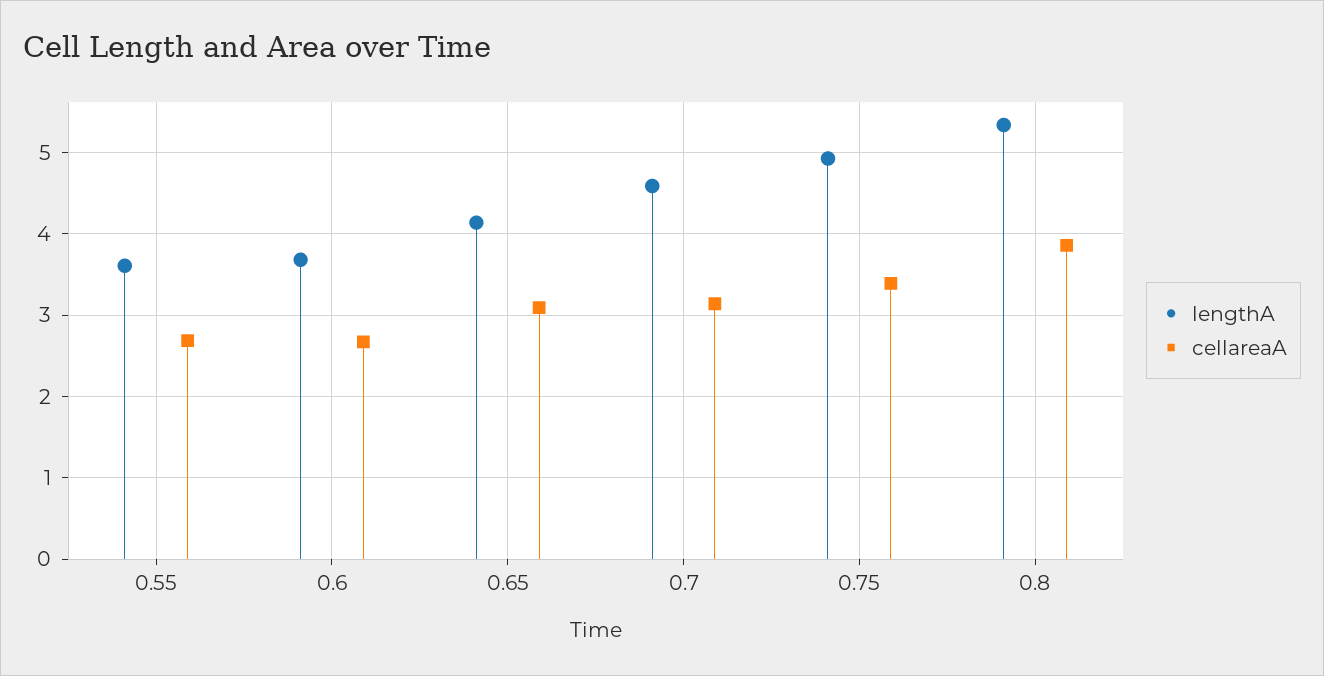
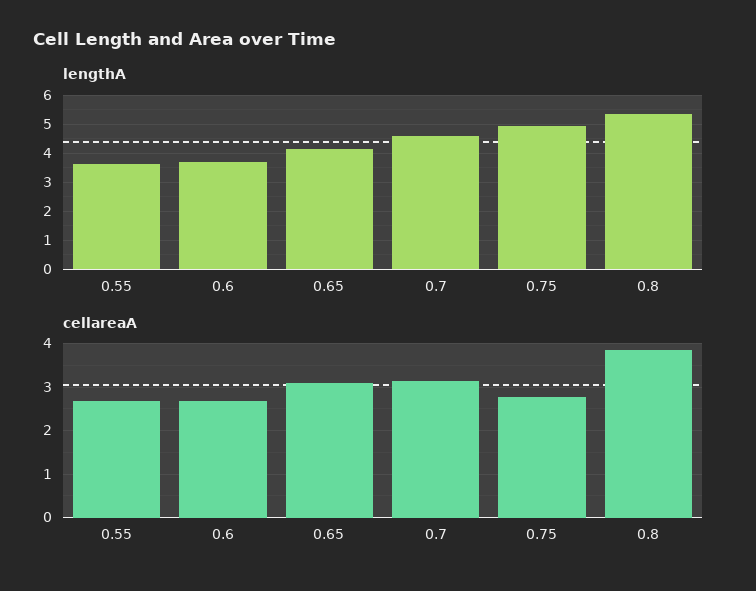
  {
    "lengthA": {
      "0.55": 3.6,
      "0.6": 3.7,
      "0.65": 4.1,
      "0.7": 4.6,
      "0.75": 4.9,
      "0.8": 5.3
    },
    "cellareaA": {
      "0.55": 2.7,
      "0.6": 2.7,
      "0.65": 3.1,
      "0.7": 3.1,
-     "0.75": 3.4,
+     "0.75": 2.8,
      "0.8": 3.9
    }
  }

